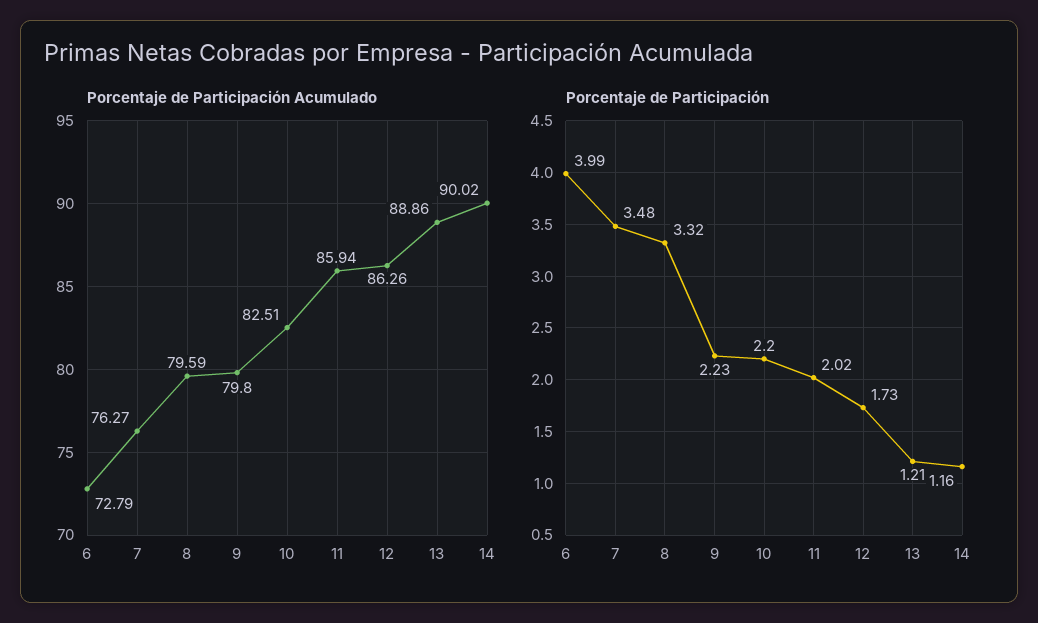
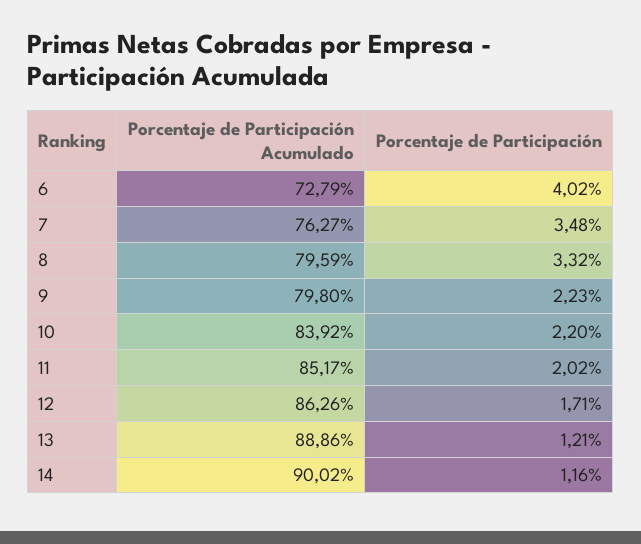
  {
    "Porcentaje de Participación Acumulado": {
      "6": 72.79,
      "7": 76.27,
      "8": 79.59,
      "9": 79.8,
-     "10": 82.51,
+     "10": 83.92,
-     "11": 85.94,
+     "11": 85.17,
      "12": 86.26,
      "13": 88.86,
      "14": 90.02
    },
    "Porcentaje de Participación": {
-     "6": 3.99,
+     "6": 4.02,
      "7": 3.48,
      "8": 3.32,
      "9": 2.23,
      "10": 2.2,
      "11": 2.02,
-     "12": 1.73,
+     "12": 1.71,
      "13": 1.21,
      "14": 1.16
    }
  }

